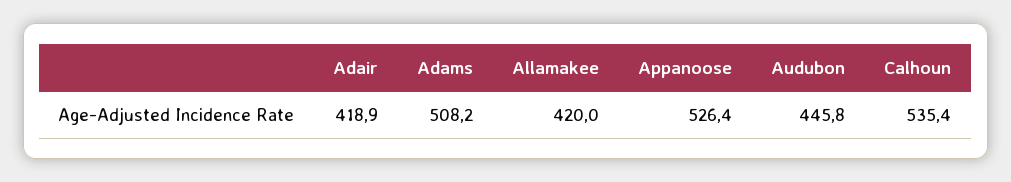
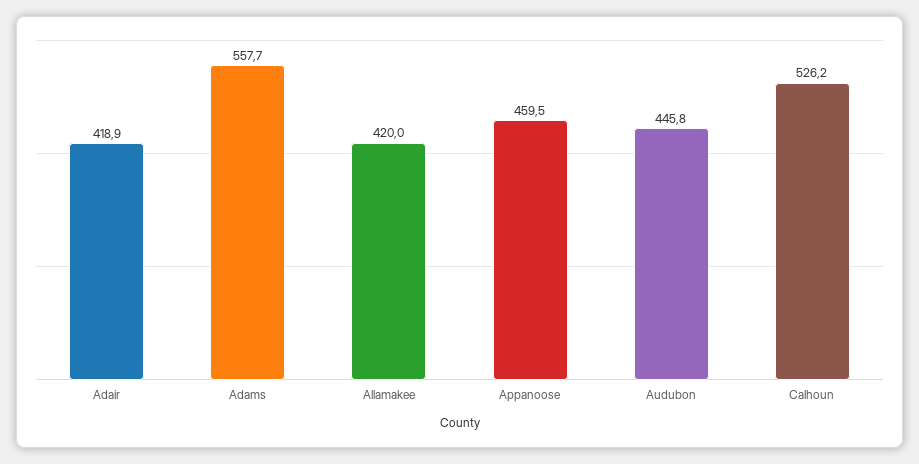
  {
    "Adair": 418.9,
-   "Adams": 508.2,
+   "Adams": 557.7,
    "Allamakee": 420,
-   "Appanoose": 526.4,
+   "Appanoose": 459.5,
    "Audubon": 445.8,
-   "Calhoun": 535.4
+   "Calhoun": 526.2
  }

